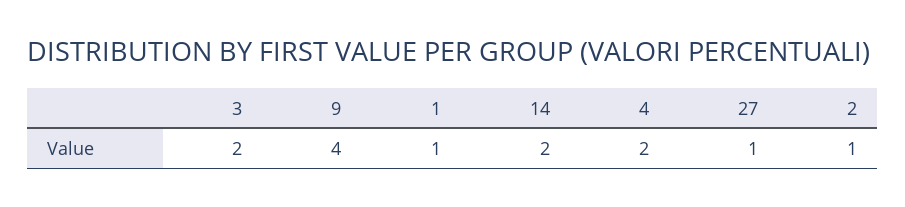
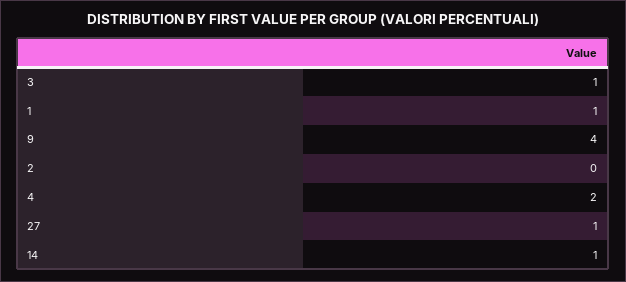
  {
-   "3": 2,
+   "3": 1,
    "9": 4,
    "1": 1,
-   "14": 2,
+   "14": 1,
    "4": 2,
    "27": 1,
-   "2": 1
+   "2": 0
  }

